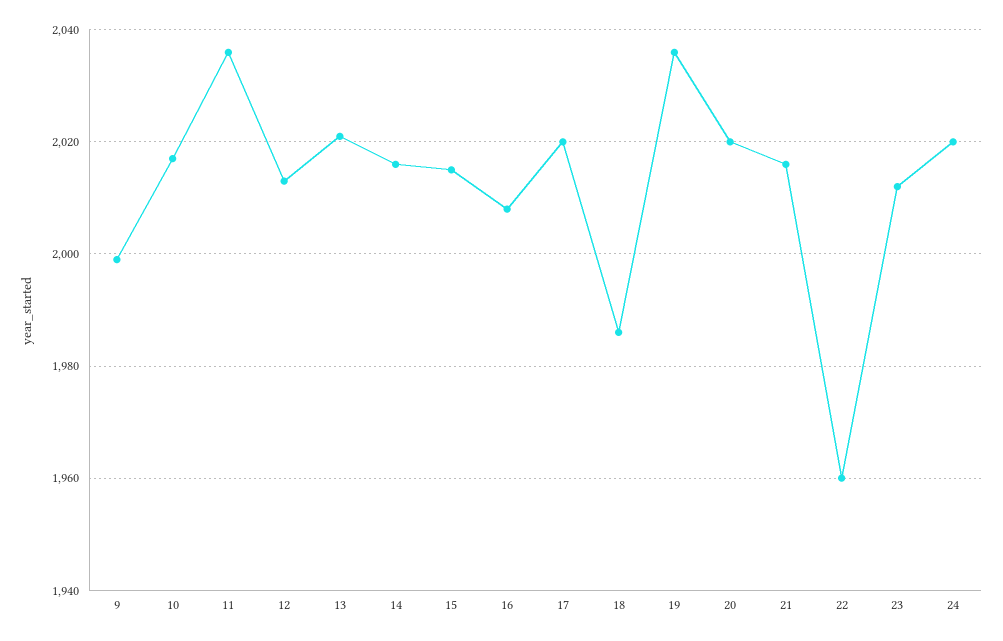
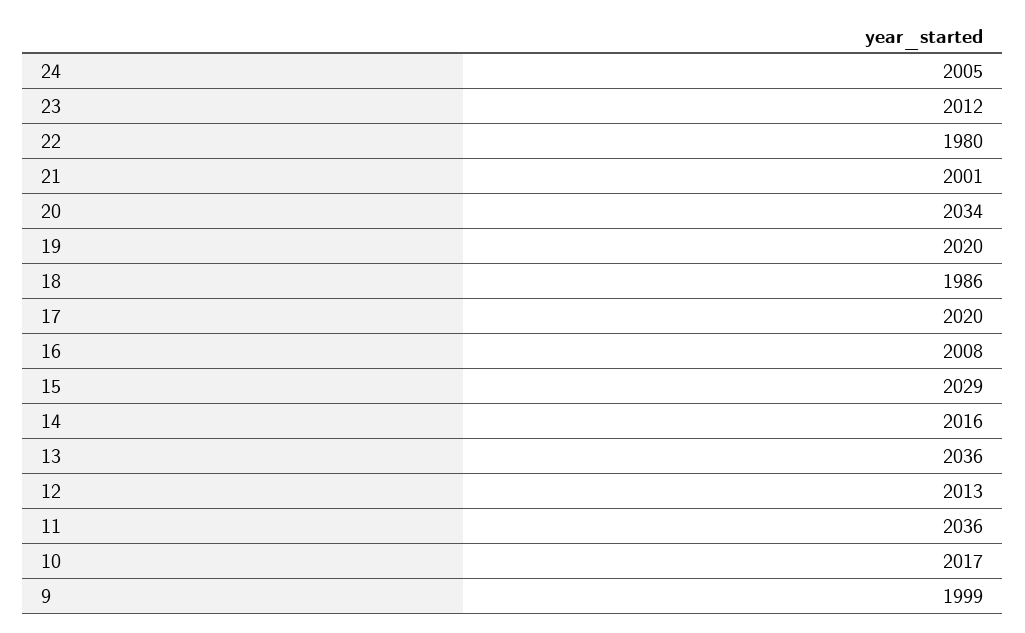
  {
    "9": 1999,
    "10": 2017,
    "11": 2036,
    "12": 2013,
-   "13": 2020,
+   "13": 2036,
    "14": 2016,
-   "15": 2015,
+   "15": 2029,
    "16": 2008,
    "17": 2020,
    "18": 1986,
-   "19": 2035,
+   "19": 2020,
-   "20": 2020,
+   "20": 2034,
-   "21": 2015,
+   "21": 2001,
-   "22": 1960,
+   "22": 1980,
    "23": 2012,
-   "24": 2020
+   "24": 2005
  }

